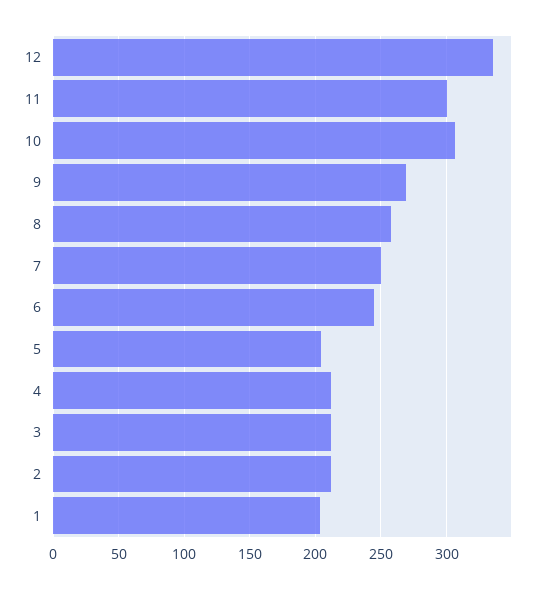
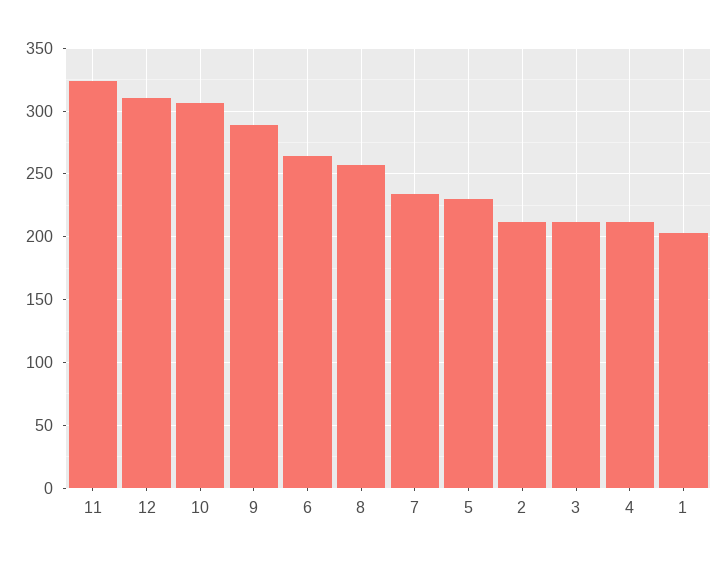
  {
-   "12": 335,
+   "12": 310,
-   "11": 300,
+   "11": 325,
    "10": 305,
-   "9": 270,
+   "9": 290,
    "8": 255,
-   "7": 250,
+   "7": 235,
-   "6": 245,
+   "6": 265,
-   "5": 205,
+   "5": 230,
    "4": 210,
    "3": 210,
    "2": 210,
    "1": 205
  }

